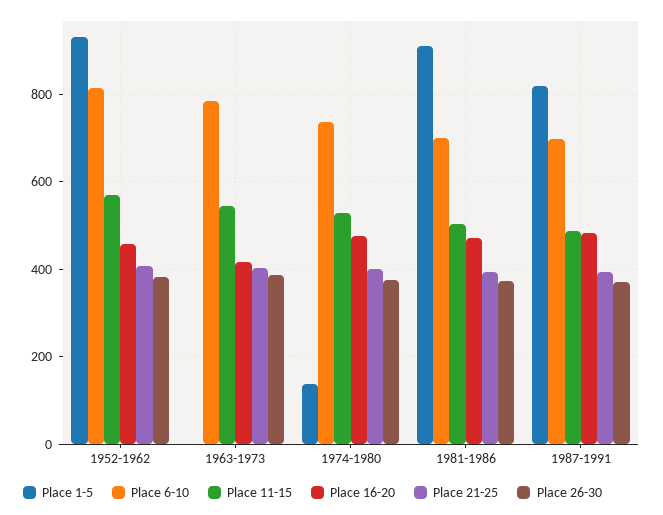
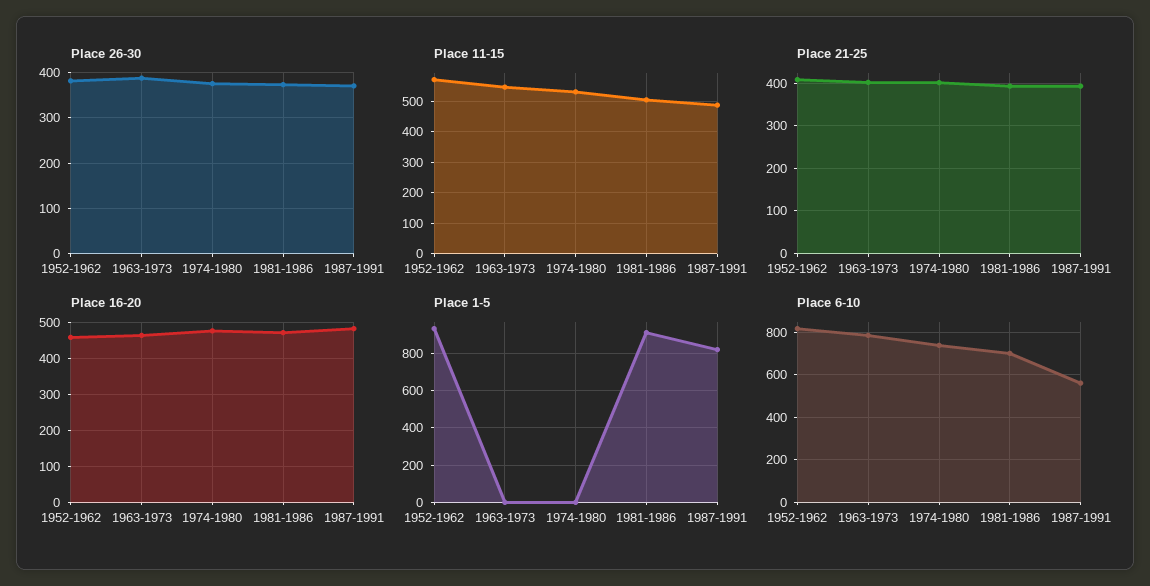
  {
    "Place 1-5": {
      "1952-1962": 940,
      "1963-1973": 0,
-     "1974-1980": 140,
+     "1974-1980": 0,
      "1981-1986": 920,
      "1987-1991": 820
    },
    "Place 6-10": {
      "1952-1962": 820,
      "1963-1973": 780,
      "1974-1980": 740,
      "1981-1986": 700,
-     "1987-1991": 700
+     "1987-1991": 550
    },
    "Place 11-15": {
      "1952-1962": 580,
      "1963-1973": 540,
      "1974-1980": 540,
      "1981-1986": 500,
      "1987-1991": 480
    },
    "Place 16-20": {
      "1952-1962": 460,
-     "1963-1973": 420,
+     "1963-1973": 460,
      "1974-1980": 480,
      "1981-1986": 480,
      "1987-1991": 480
    },
    "Place 21-25": {
      "1952-1962": 400,
      "1963-1973": 400,
      "1974-1980": 400,
      "1981-1986": 400,
      "1987-1991": 400
    },
    "Place 26-30": {
      "1952-1962": 380,
      "1963-1973": 380,
      "1974-1980": 380,
      "1981-1986": 380,
      "1987-1991": 380
    }
  }

